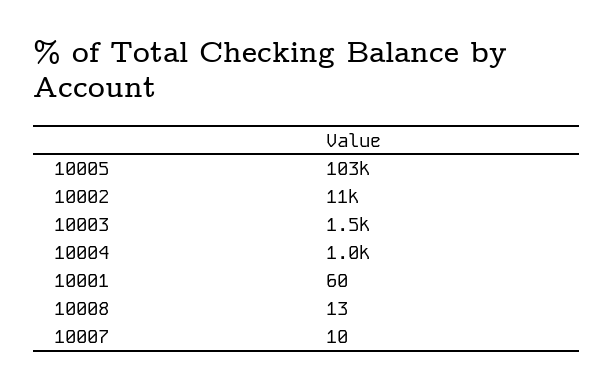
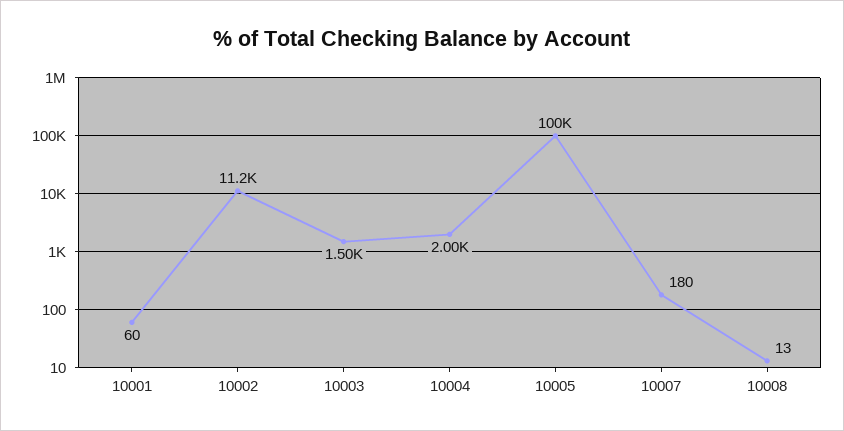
  {
-   "10005": 103000,
+   "10005": 100000,
    "10002": 11200,
    "10003": 1500,
-   "10004": 1000,
+   "10004": 2000,
    "10001": 60,
    "10008": 13,
-   "10007": 10
+   "10007": 180
  }

